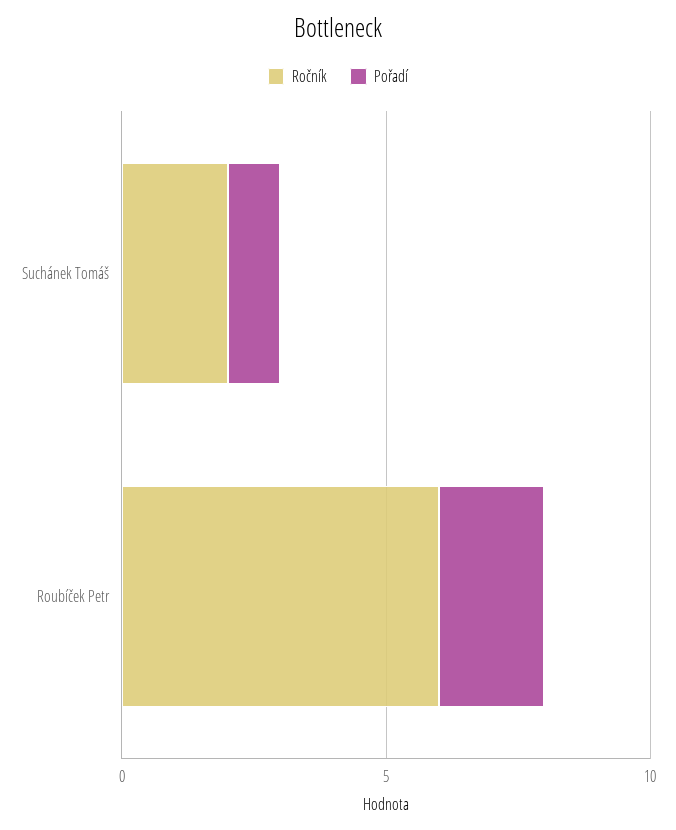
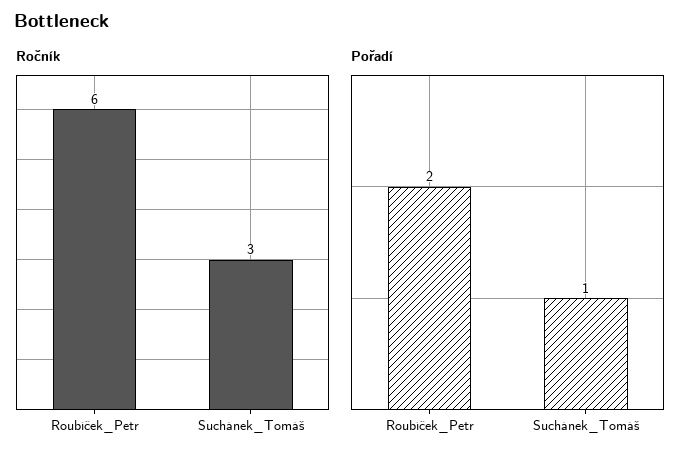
  {
    "Ročník": {
-     "Suchánek Tomáš": 2,
+     "Suchánek Tomáš": 3,
      "Roubíček Petr": 6
    },
    "Pořadí": {
      "Suchánek Tomáš": 1,
      "Roubíček Petr": 2
    }
  }

